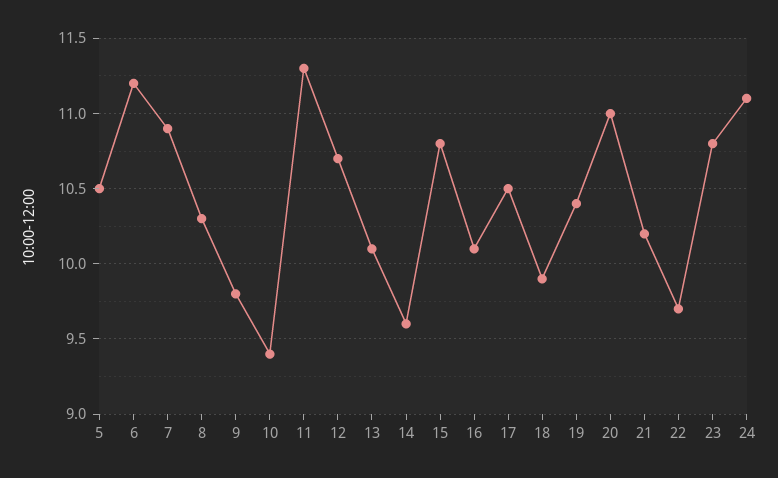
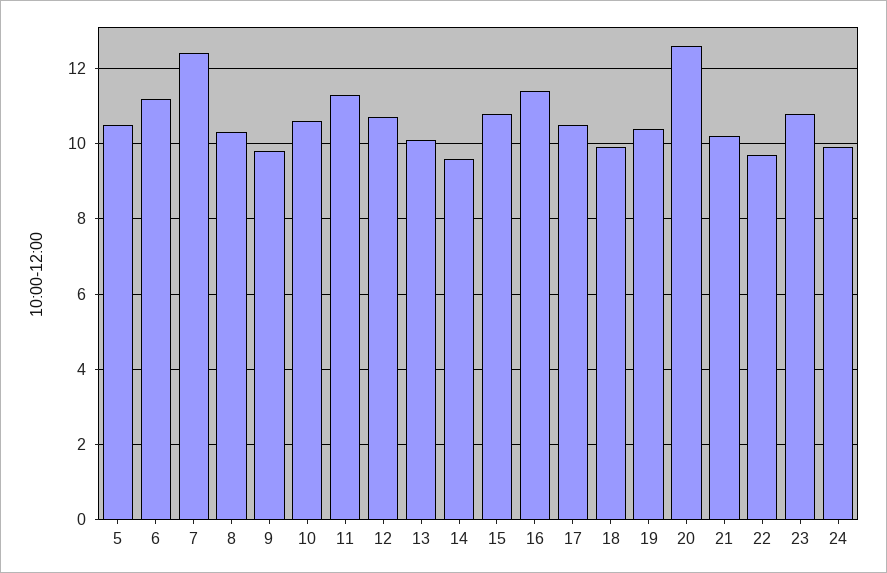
  {
    "5": 10.5,
    "6": 11.2,
-   "7": 10.9,
+   "7": 12.5,
    "8": 10.3,
    "9": 9.8,
-   "10": 9.4,
+   "10": 10.5,
    "11": 11.3,
    "12": 10.7,
    "13": 10.1,
    "14": 9.6,
    "15": 10.8,
-   "16": 10.1,
+   "16": 11.5,
    "17": 10.5,
    "18": 9.9,
    "19": 10.4,
-   "20": 11,
+   "20": 12.5,
    "21": 10.2,
    "22": 9.7,
    "23": 10.8,
-   "24": 11.1
+   "24": 10
  }

